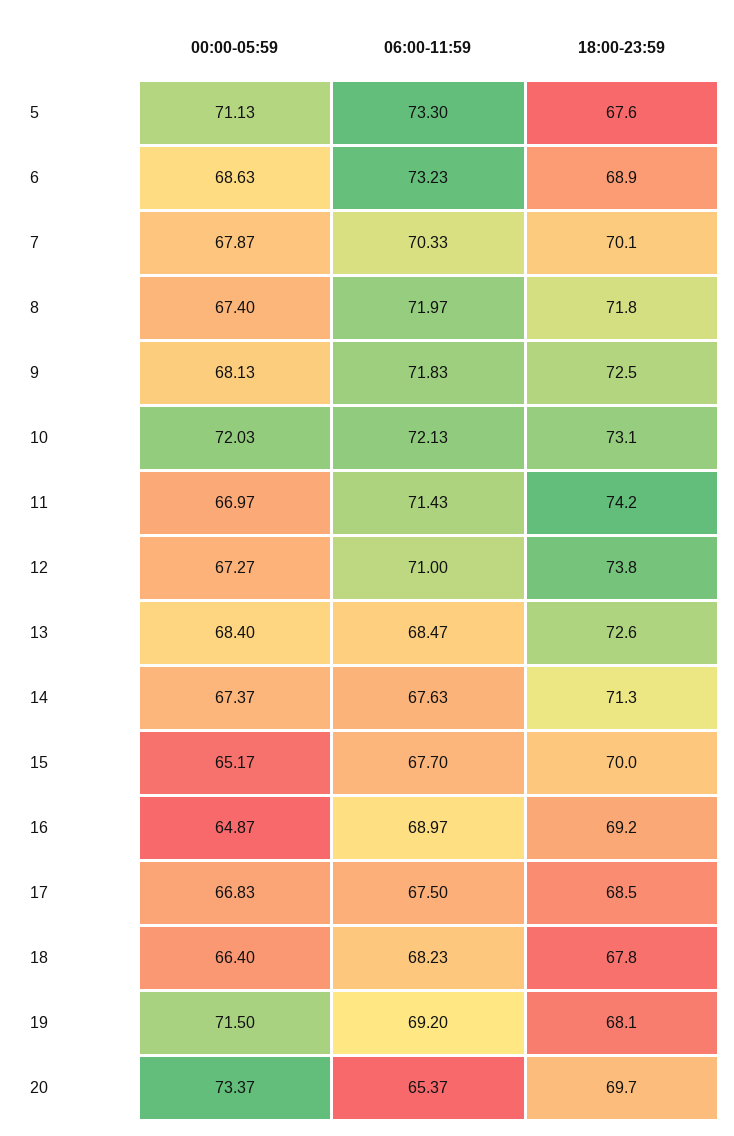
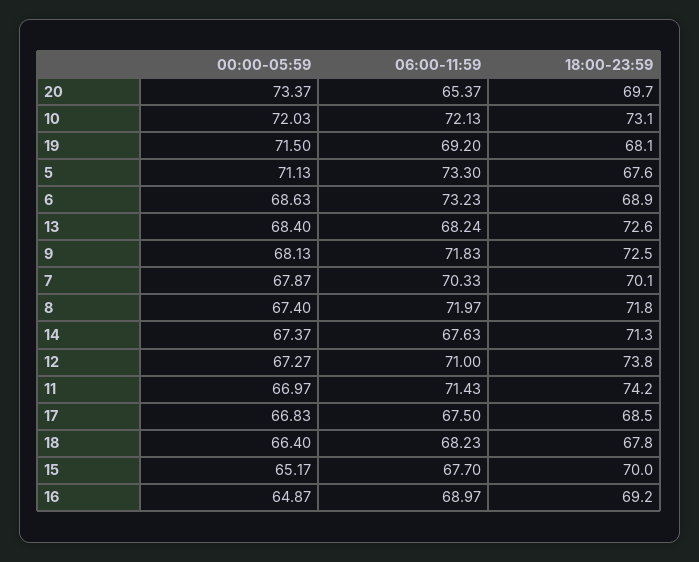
  {
    "00:00-05:59": {
      "5": 71.13,
      "6": 68.63,
      "7": 67.87,
      "8": 67.4,
      "9": 68.13,
      "10": 72.03,
      "11": 66.97,
      "12": 67.27,
      "13": 68.4,
      "14": 67.37,
      "15": 65.17,
      "16": 64.87,
      "17": 66.83,
      "18": 66.4,
      "19": 71.5,
      "20": 73.37
    },
    "06:00-11:59": {
      "5": 73.3,
      "6": 73.23,
      "7": 70.33,
      "8": 71.97,
      "9": 71.83,
      "10": 72.13,
      "11": 71.43,
      "12": 71,
-     "13": 68.47,
+     "13": 68.24,
      "14": 67.63,
      "15": 67.7,
      "16": 68.97,
      "17": 67.5,
      "18": 68.23,
      "19": 69.2,
      "20": 65.37
    },
    "18:00-23:59": {
      "5": 67.6,
      "6": 68.9,
      "7": 70.1,
      "8": 71.8,
      "9": 72.5,
      "10": 73.1,
      "11": 74.2,
      "12": 73.8,
      "13": 72.6,
      "14": 71.3,
      "15": 70,
      "16": 69.2,
      "17": 68.5,
      "18": 67.8,
      "19": 68.1,
      "20": 69.7
    }
  }

